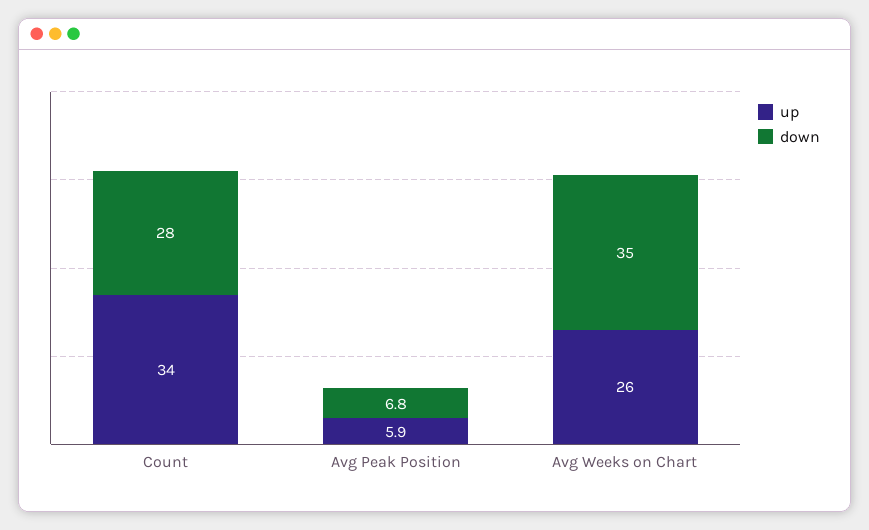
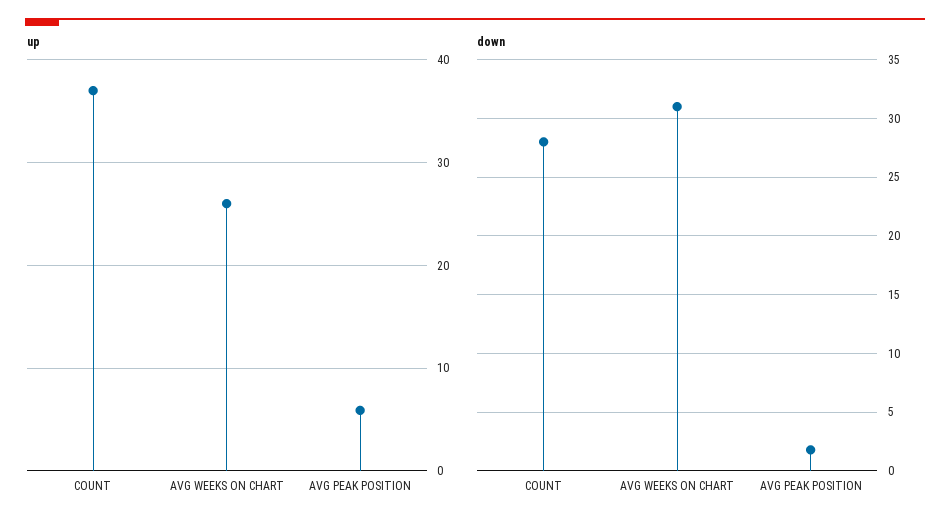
  {
    "up": {
-     "Count": 34,
+     "Count": 37,
      "Avg Peak Position": 5.9,
      "Avg Weeks on Chart": 26
    },
    "down": {
      "Count": 28,
-     "Avg Peak Position": 6.8,
+     "Avg Peak Position": 2,
-     "Avg Weeks on Chart": 35
+     "Avg Weeks on Chart": 31
    }
  }

